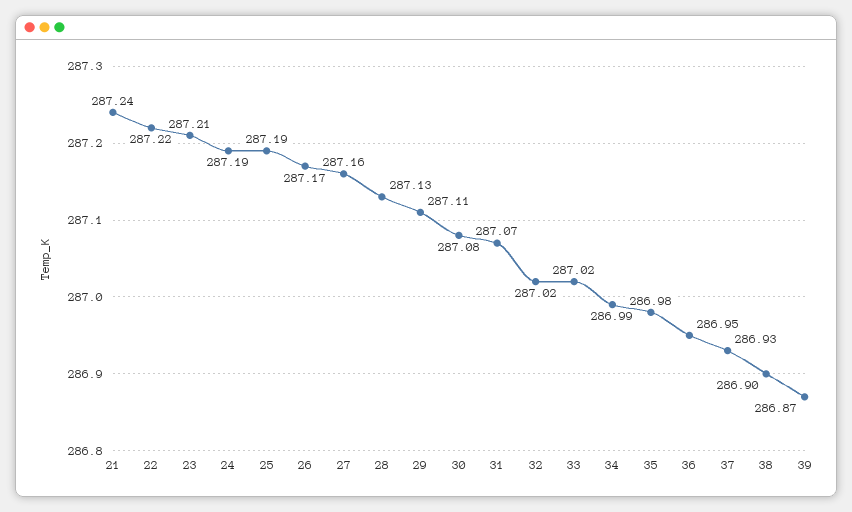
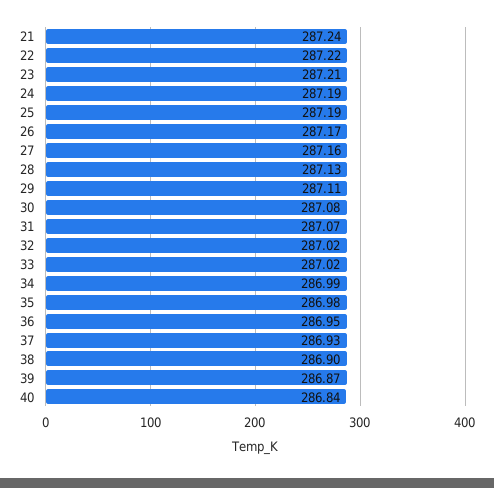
  {
    "21": 287.24,
    "22": 287.22,
    "23": 287.21,
    "24": 287.19,
    "25": 287.19,
    "26": 287.17,
    "27": 287.16,
    "28": 287.13,
    "29": 287.11,
    "30": 287.08,
    "31": 287.07,
    "32": 287.02,
    "33": 287.02,
    "34": 286.99,
    "35": 286.98,
    "36": 286.95,
    "37": 286.93,
    "38": 286.9,
-   "39": 286.87
+   "39": 286.87,
+   "40": 286.84
  }

